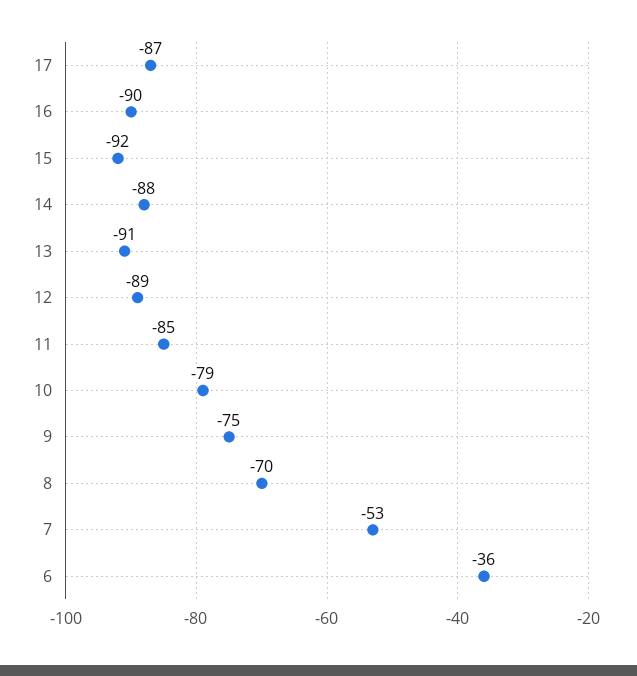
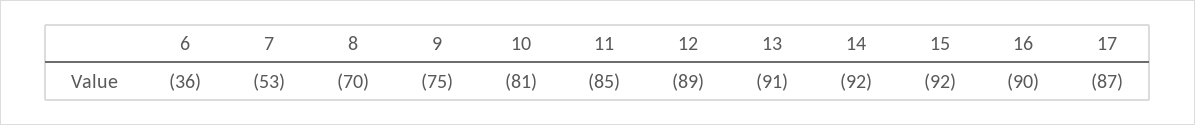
  {
    "17": -87,
    "16": -90,
    "15": -92,
-   "14": -88,
+   "14": -92,
    "13": -91,
    "12": -89,
    "11": -85,
-   "10": -79,
+   "10": -81,
    "9": -75,
    "8": -70,
    "7": -53,
    "6": -36
  }

